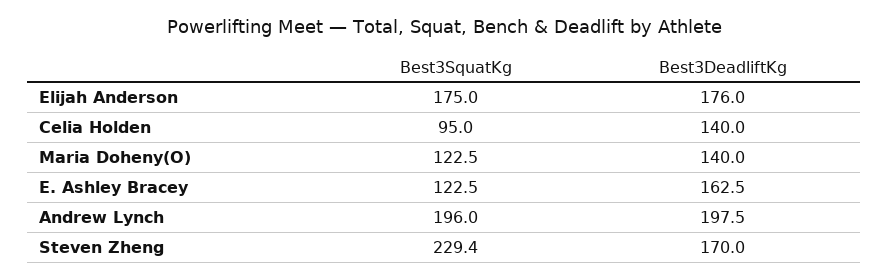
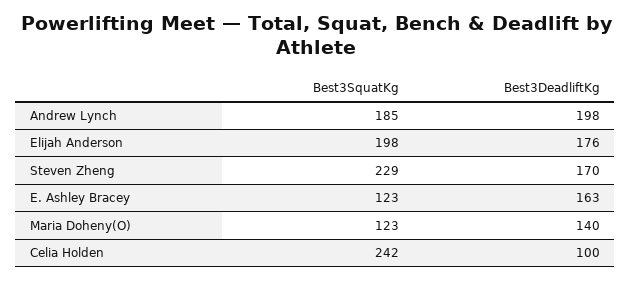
  {
    "Best3SquatKg": {
-     "Elijah Anderson": 175,
+     "Elijah Anderson": 198,
-     "Celia Holden": 95,
+     "Celia Holden": 242,
      "Maria Doheny(O)": 122.5,
      "E. Ashley Bracey": 122.5,
-     "Andrew Lynch": 196,
+     "Andrew Lynch": 185,
      "Steven Zheng": 229.4
    },
    "Best3DeadliftKg": {
      "Elijah Anderson": 176,
-     "Celia Holden": 140,
+     "Celia Holden": 100,
      "Maria Doheny(O)": 140,
      "E. Ashley Bracey": 162.5,
      "Andrew Lynch": 197.5,
      "Steven Zheng": 170
    }
  }

